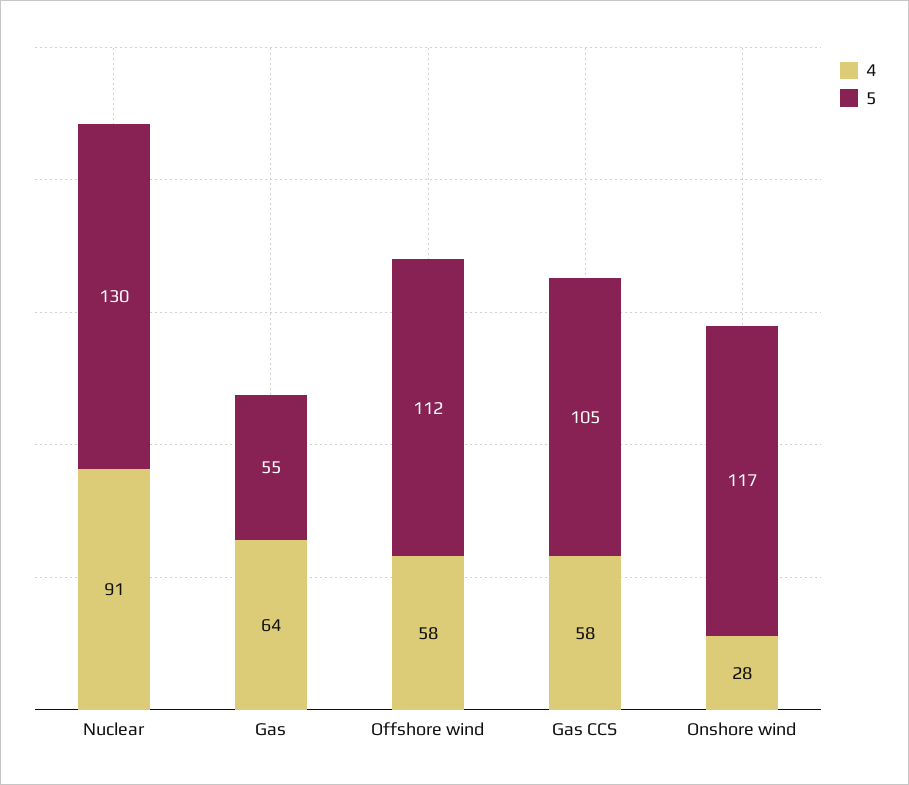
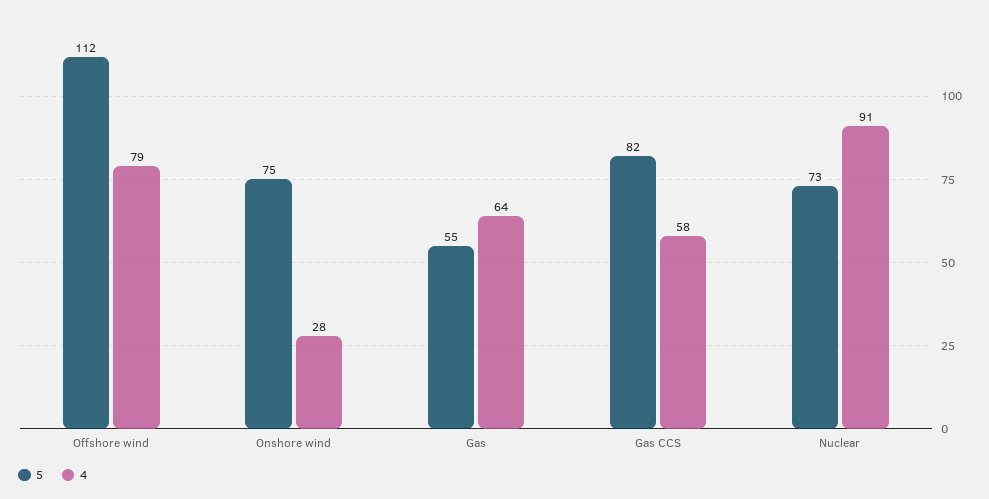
  {
    "4": {
      "Nuclear": 91,
      "Gas": 64,
-     "Offshore wind": 58,
+     "Offshore wind": 79,
      "Gas CCS": 58,
      "Onshore wind": 28
    },
    "5": {
-     "Nuclear": 130,
+     "Nuclear": 73,
      "Gas": 55,
      "Offshore wind": 112,
-     "Gas CCS": 105,
+     "Gas CCS": 82,
-     "Onshore wind": 117
+     "Onshore wind": 75
    }
  }

